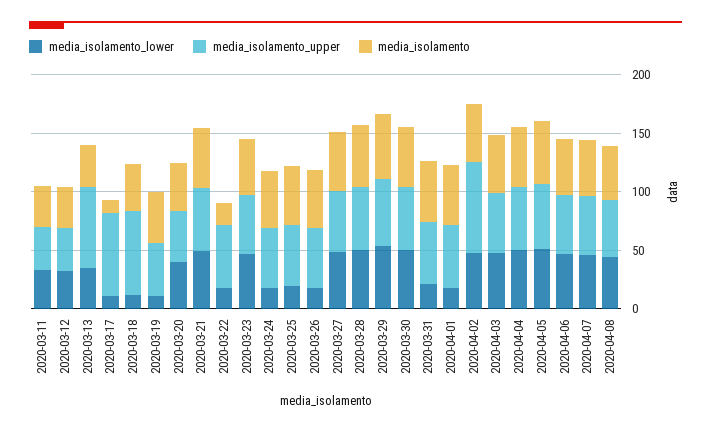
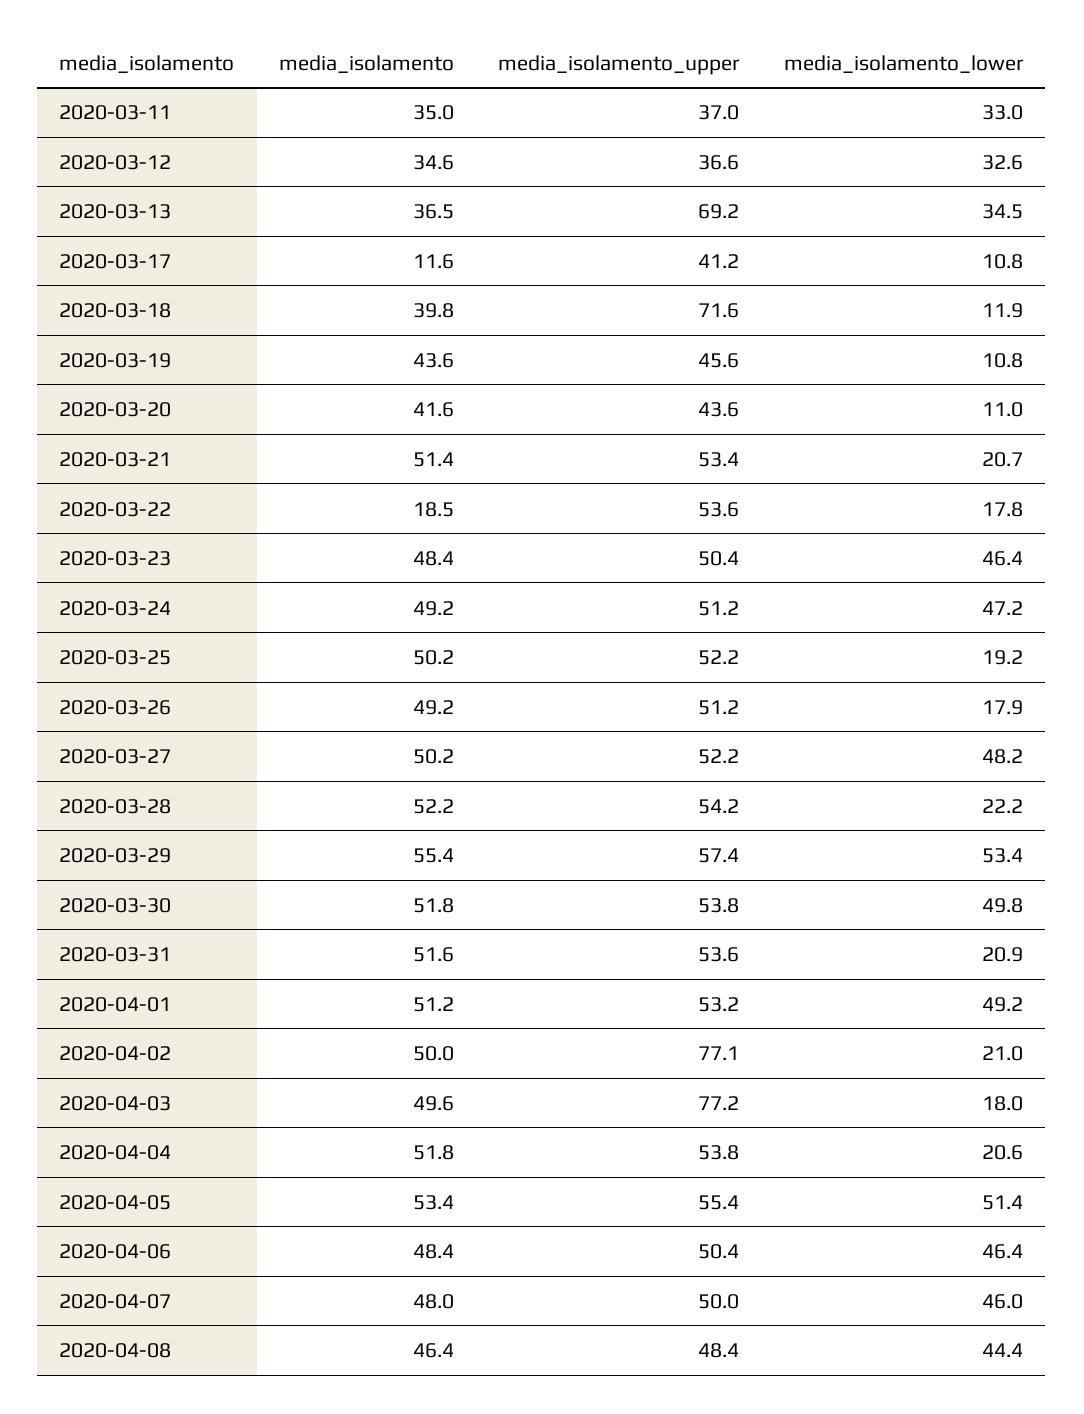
  {
    "media_isolamento_lower": {
      "2020-03-11": 33,
      "2020-03-12": 32.6,
      "2020-03-13": 34.5,
      "2020-03-17": 10.8,
      "2020-03-18": 11.9,
      "2020-03-19": 10.8,
-     "2020-03-20": 40,
+     "2020-03-20": 11,
-     "2020-03-21": 50,
+     "2020-03-21": 20.7,
      "2020-03-22": 17.8,
      "2020-03-23": 46.4,
-     "2020-03-24": 20,
+     "2020-03-24": 47.2,
      "2020-03-25": 19.2,
      "2020-03-26": 17.9,
      "2020-03-27": 48.2,
-     "2020-03-28": 50,
+     "2020-03-28": 22.2,
      "2020-03-29": 53.4,
      "2020-03-30": 49.8,
      "2020-03-31": 20.9,
-     "2020-04-01": 20,
+     "2020-04-01": 49.2,
-     "2020-04-02": 50,
+     "2020-04-02": 21,
-     "2020-04-03": 50,
+     "2020-04-03": 18,
-     "2020-04-04": 50,
+     "2020-04-04": 20.6,
      "2020-04-05": 51.4,
      "2020-04-06": 46.4,
      "2020-04-07": 46,
      "2020-04-08": 44.4
    },
    "media_isolamento_upper": {
      "2020-03-11": 37,
      "2020-03-12": 36.6,
      "2020-03-13": 69.2,
-     "2020-03-17": 70,
+     "2020-03-17": 41.2,
      "2020-03-18": 71.6,
      "2020-03-19": 45.6,
      "2020-03-20": 43.6,
      "2020-03-21": 53.4,
      "2020-03-22": 53.6,
      "2020-03-23": 50.4,
      "2020-03-24": 51.2,
      "2020-03-25": 52.2,
      "2020-03-26": 51.2,
      "2020-03-27": 52.2,
      "2020-03-28": 54.2,
      "2020-03-29": 57.4,
      "2020-03-30": 53.8,
      "2020-03-31": 53.6,
      "2020-04-01": 53.2,
      "2020-04-02": 77.1,
-     "2020-04-03": 50,
+     "2020-04-03": 77.2,
      "2020-04-04": 53.8,
      "2020-04-05": 55.4,
      "2020-04-06": 50.4,
      "2020-04-07": 50,
      "2020-04-08": 48.4
    },
    "media_isolamento": {
      "2020-03-11": 35,
      "2020-03-12": 34.6,
      "2020-03-13": 36.5,
      "2020-03-17": 11.6,
      "2020-03-18": 39.8,
      "2020-03-19": 43.6,
      "2020-03-20": 41.6,
      "2020-03-21": 51.4,
      "2020-03-22": 18.5,
      "2020-03-23": 48.4,
      "2020-03-24": 49.2,
      "2020-03-25": 50.2,
      "2020-03-26": 49.2,
      "2020-03-27": 50.2,
      "2020-03-28": 52.2,
      "2020-03-29": 55.4,
      "2020-03-30": 51.8,
      "2020-03-31": 51.6,
      "2020-04-01": 51.2,
      "2020-04-02": 50,
      "2020-04-03": 49.6,
      "2020-04-04": 51.8,
      "2020-04-05": 53.4,
      "2020-04-06": 48.4,
      "2020-04-07": 48,
      "2020-04-08": 46.4
    }
  }

